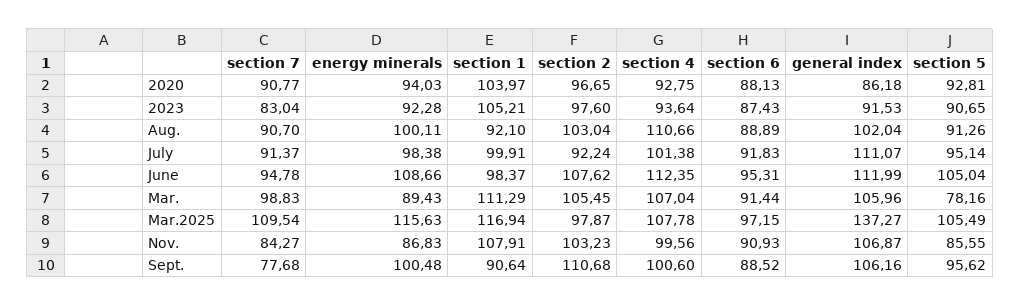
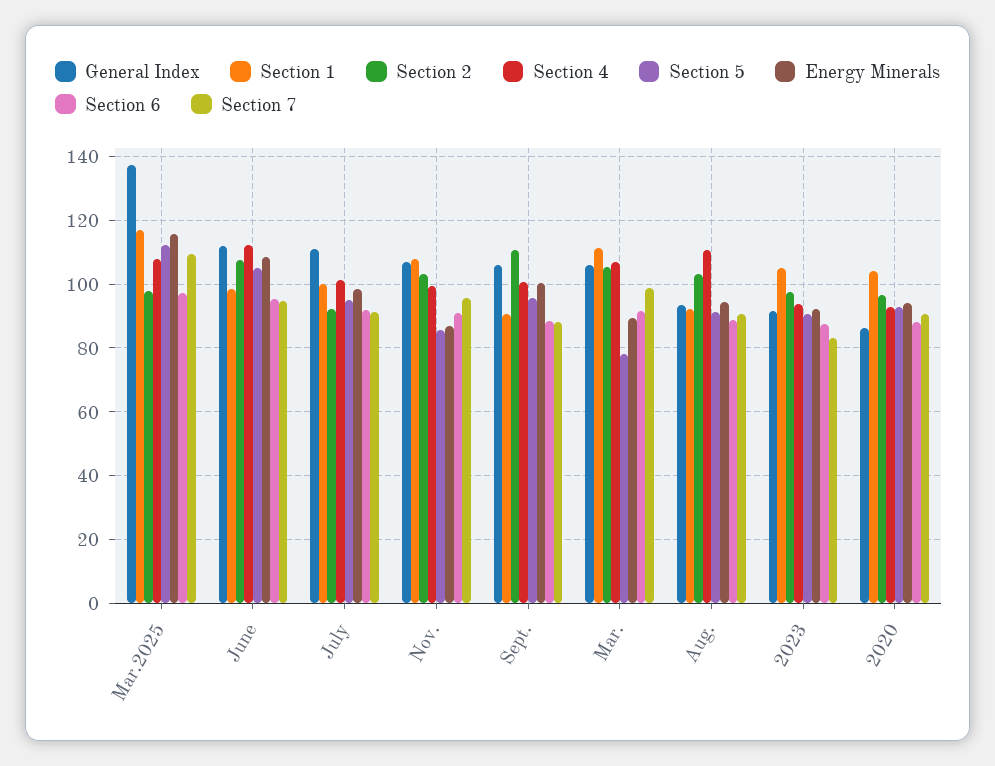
  {
    "section 7": {
      "2020": 90.77,
      "2023": 83.04,
      "Aug.": 90.7,
      "July": 91.37,
      "June": 94.78,
      "Mar.": 98.83,
      "Mar.2025": 109.54,
-     "Nov.": 84.27,
+     "Nov.": 96,
-     "Sept.": 77.68
+     "Sept.": 88
    },
    "energy minerals": {
      "2020": 94.03,
      "2023": 92.28,
-     "Aug.": 100.11,
+     "Aug.": 94,
      "July": 98.38,
      "June": 108.66,
      "Mar.": 89.43,
      "Mar.2025": 115.63,
      "Nov.": 86.83,
      "Sept.": 100.48
    },
    "section 1": {
      "2020": 103.97,
      "2023": 105.21,
      "Aug.": 92.1,
      "July": 99.91,
      "June": 98.37,
      "Mar.": 111.29,
      "Mar.2025": 116.94,
      "Nov.": 107.91,
      "Sept.": 90.64
    },
    "section 2": {
      "2020": 96.65,
      "2023": 97.6,
      "Aug.": 103.04,
      "July": 92.24,
      "June": 107.62,
      "Mar.": 105.45,
      "Mar.2025": 97.87,
      "Nov.": 103.23,
      "Sept.": 110.68
    },
    "section 4": {
      "2020": 92.75,
      "2023": 93.64,
      "Aug.": 110.66,
      "July": 101.38,
      "June": 112.35,
      "Mar.": 107.04,
      "Mar.2025": 107.78,
      "Nov.": 99.56,
      "Sept.": 100.6
    },
    "section 6": {
      "2020": 88.13,
      "2023": 87.43,
      "Aug.": 88.89,
      "July": 91.83,
      "June": 95.31,
      "Mar.": 91.44,
      "Mar.2025": 97.15,
      "Nov.": 90.93,
      "Sept.": 88.52
    },
    "general index": {
      "2020": 86.18,
      "2023": 91.53,
-     "Aug.": 102.04,
+     "Aug.": 94,
      "July": 111.07,
      "June": 111.99,
      "Mar.": 105.96,
      "Mar.2025": 137.27,
      "Nov.": 106.87,
      "Sept.": 106.16
    },
    "section 5": {
      "2020": 92.81,
      "2023": 90.65,
      "Aug.": 91.26,
      "July": 95.14,
      "June": 105.04,
      "Mar.": 78.16,
-     "Mar.2025": 105.49,
+     "Mar.2025": 112,
      "Nov.": 85.55,
      "Sept.": 95.62
    }
  }

